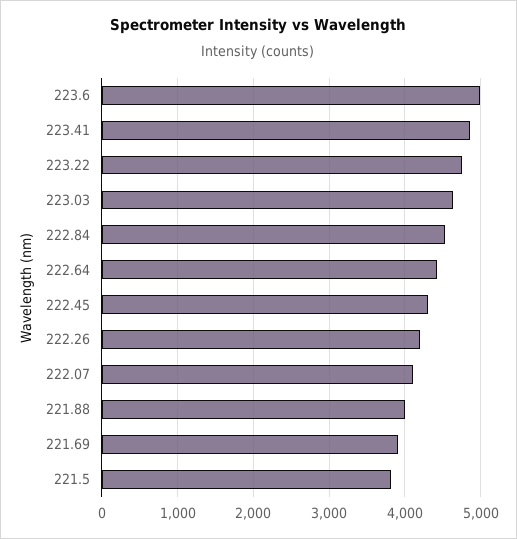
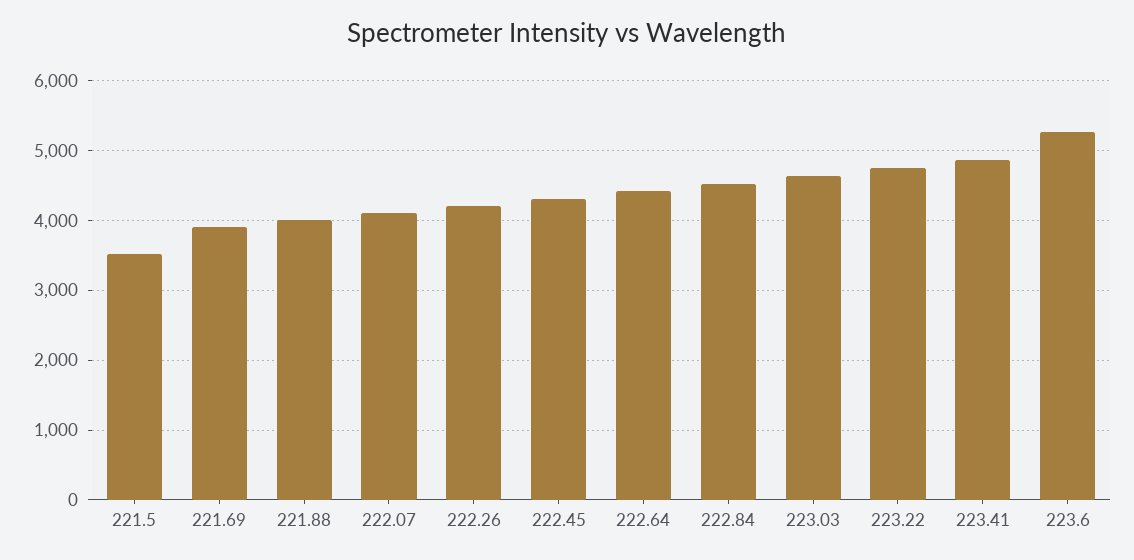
  {
-   "223.6": 5000,
+   "223.6": 5300,
    "223.41": 4900,
    "223.22": 4700,
    "223.03": 4600,
    "222.84": 4500,
    "222.64": 4400,
    "222.45": 4300,
    "222.26": 4200,
    "222.07": 4100,
    "221.88": 4000,
    "221.69": 3900,
-   "221.5": 3800
+   "221.5": 3500
  }

